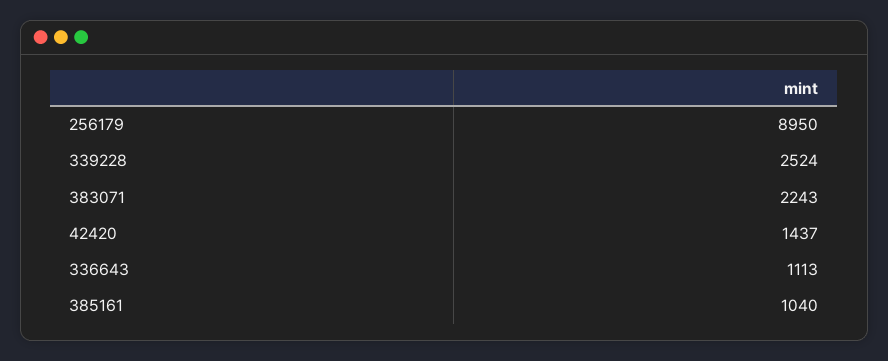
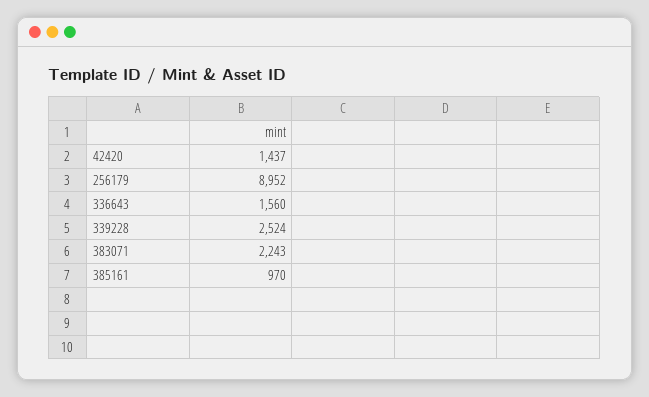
  {
-   "256179": 8950,
+   "256179": 8952,
    "339228": 2524,
    "383071": 2243,
    "42420": 1437,
-   "336643": 1113,
+   "336643": 1560,
-   "385161": 1040
+   "385161": 970
  }

